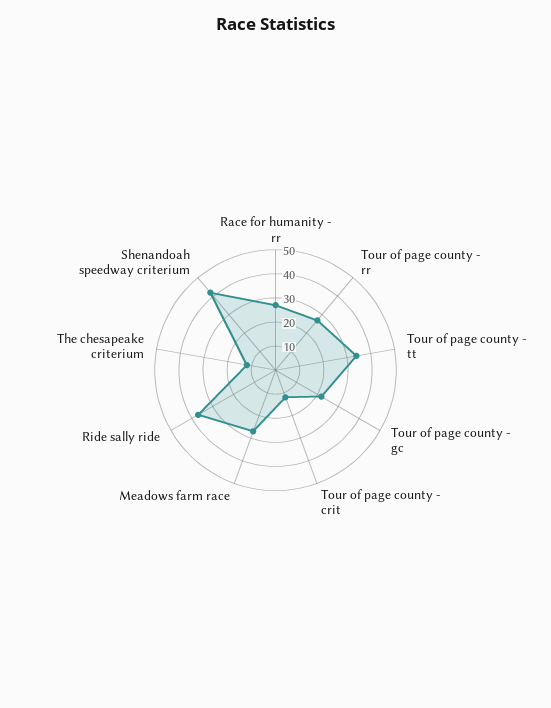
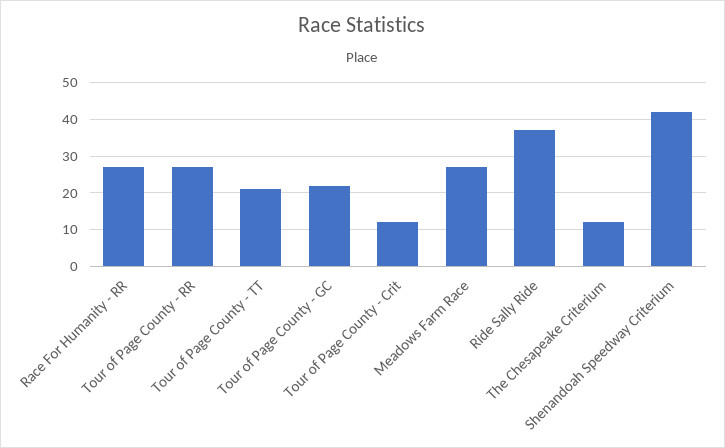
  {
    "Race for humanity - rr": 25,
    "Tour of page county - rr": 25,
-   "Tour of page county - tt": 35,
+   "Tour of page county - tt": 20,
    "Tour of page county - gc": 20,
    "Tour of page county - crit": 10,
    "Meadows farm race": 25,
    "Ride sally ride": 35,
    "The chesapeake criterium": 10,
    "Shenandoah speedway criterium": 40
  }

